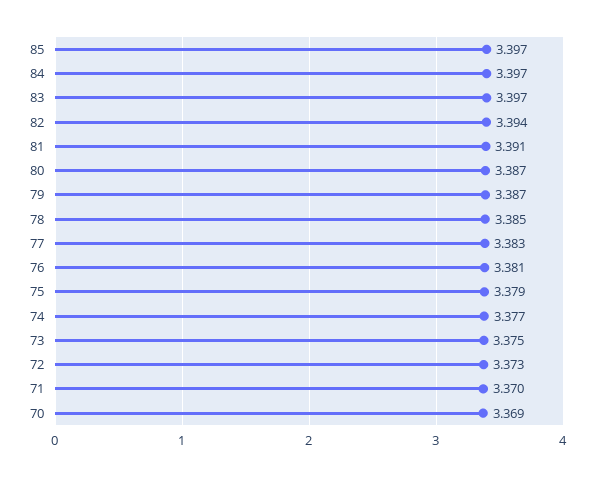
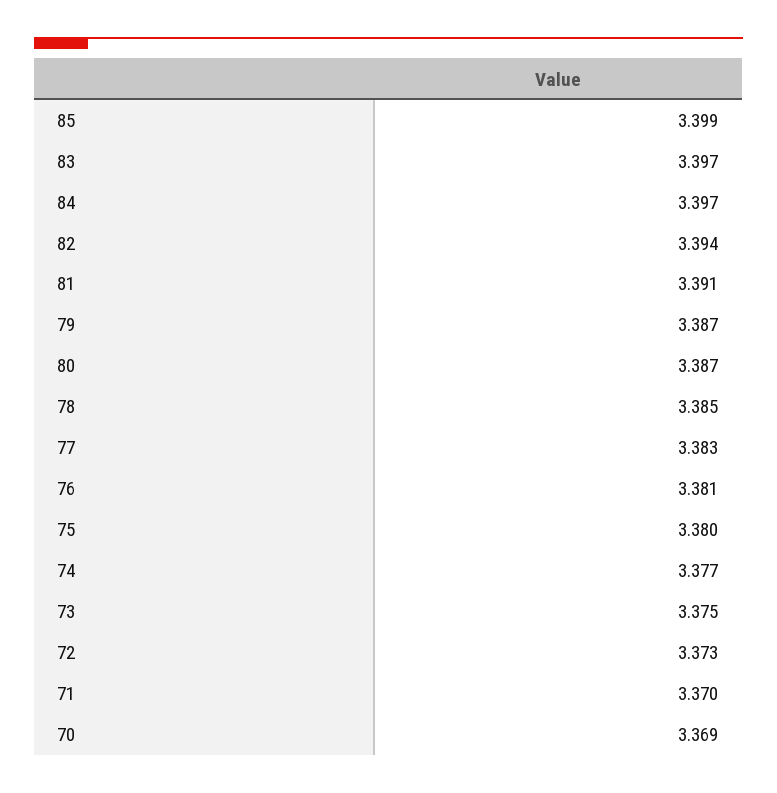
  {
-   "85": 3.397,
+   "85": 3.399,
    "84": 3.397,
    "83": 3.397,
    "82": 3.394,
    "81": 3.391,
    "80": 3.387,
    "79": 3.387,
    "78": 3.385,
    "77": 3.383,
    "76": 3.381,
-   "75": 3.379,
+   "75": 3.38,
    "74": 3.377,
    "73": 3.375,
    "72": 3.373,
    "71": 3.37,
    "70": 3.369
  }

